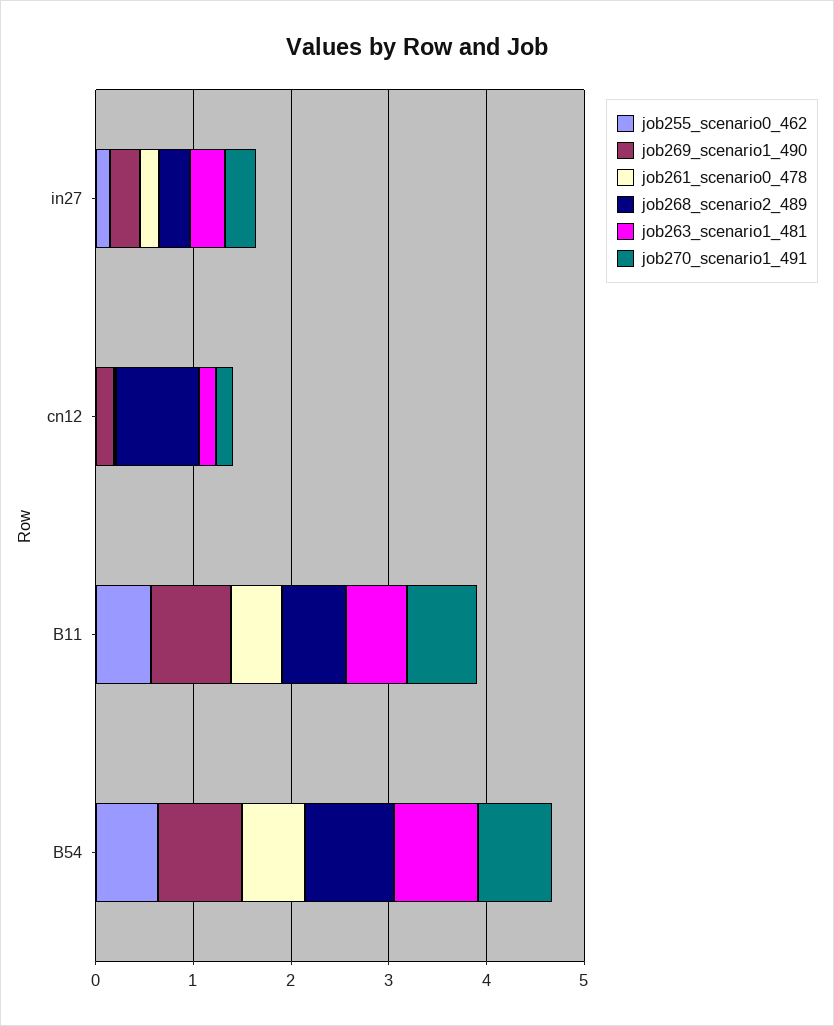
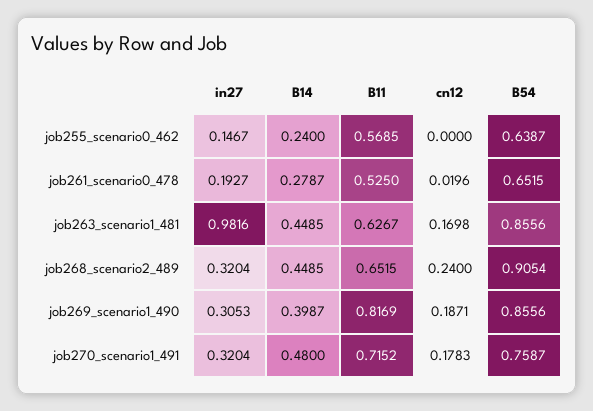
  {
    "job255_scenario0_462": {
      "in27": 0.1467,
      "cn12": 0,
      "B11": 0.5685,
-     "B54": 0.6387
+     "B54": 0.6387,
+     "B14": 0.24
    },
    "job269_scenario1_490": {
      "in27": 0.3053,
      "cn12": 0.1871,
      "B11": 0.8169,
-     "B54": 0.8556
+     "B54": 0.8556,
+     "B14": 0.3987
    },
    "job261_scenario0_478": {
      "in27": 0.1927,
      "cn12": 0.0196,
      "B11": 0.525,
-     "B54": 0.6515
+     "B54": 0.6515,
+     "B14": 0.2787
    },
    "job268_scenario2_489": {
      "in27": 0.3204,
-     "cn12": 0.8,
+     "cn12": 0.24,
      "B11": 0.6515,
-     "B54": 0.9054
+     "B54": 0.9054,
+     "B14": 0.4485
    },
    "job263_scenario1_481": {
-     "in27": 0.4,
+     "in27": 0.9816,
      "cn12": 0.1698,
      "B11": 0.6267,
-     "B54": 0.8556
+     "B54": 0.8556,
+     "B14": 0.4485
    },
    "job270_scenario1_491": {
      "in27": 0.3204,
      "cn12": 0.1783,
      "B11": 0.7152,
-     "B54": 0.7587
+     "B54": 0.7587,
+     "B14": 0.48
    }
  }

